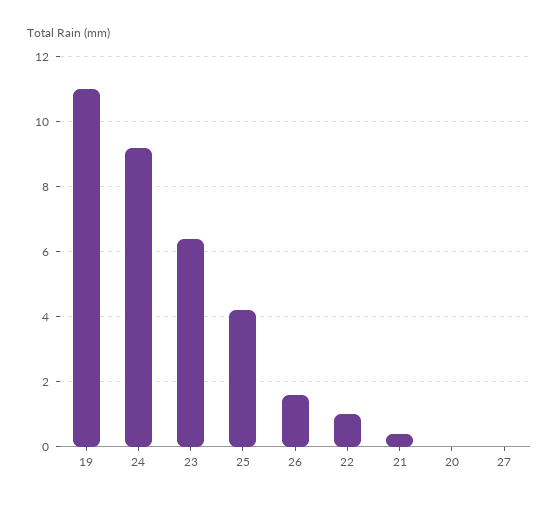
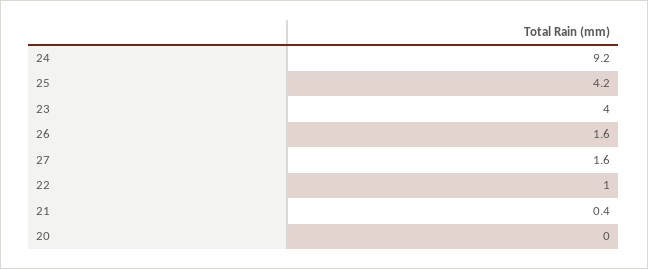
  {
-   "19": 11,
    "24": 9.2,
-   "23": 6.5,
+   "23": 4,
    "25": 4.2,
    "26": 1.6,
    "22": 1,
    "21": 0.4,
    "20": 0,
-   "27": 0
+   "27": 1.6
  }

